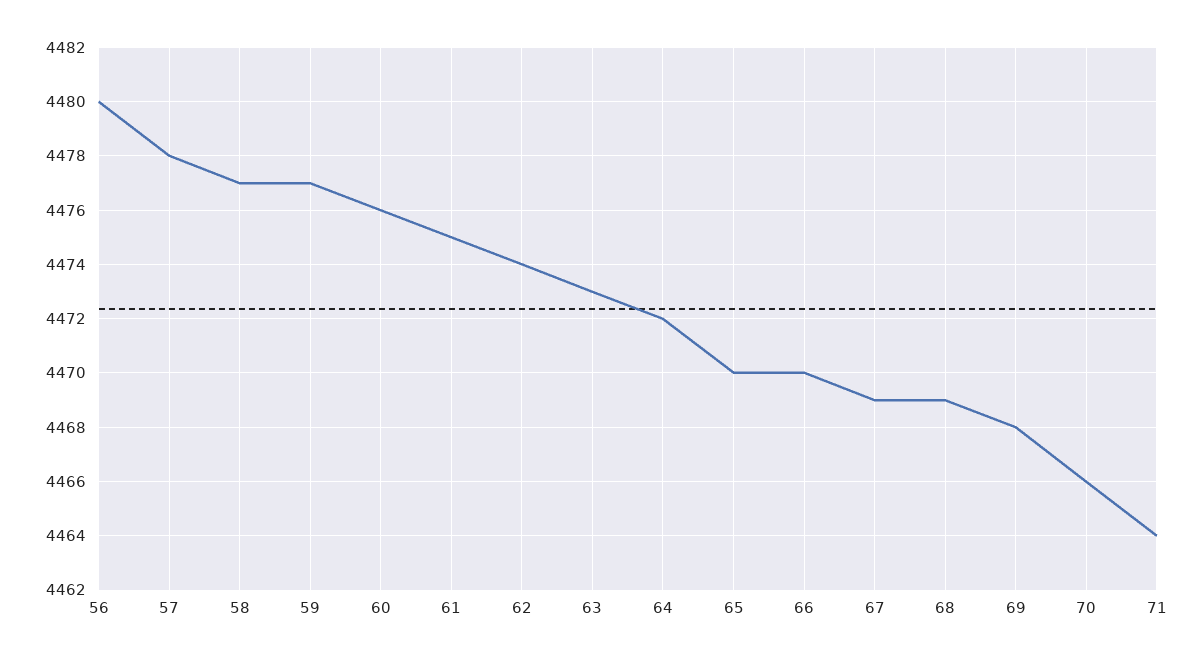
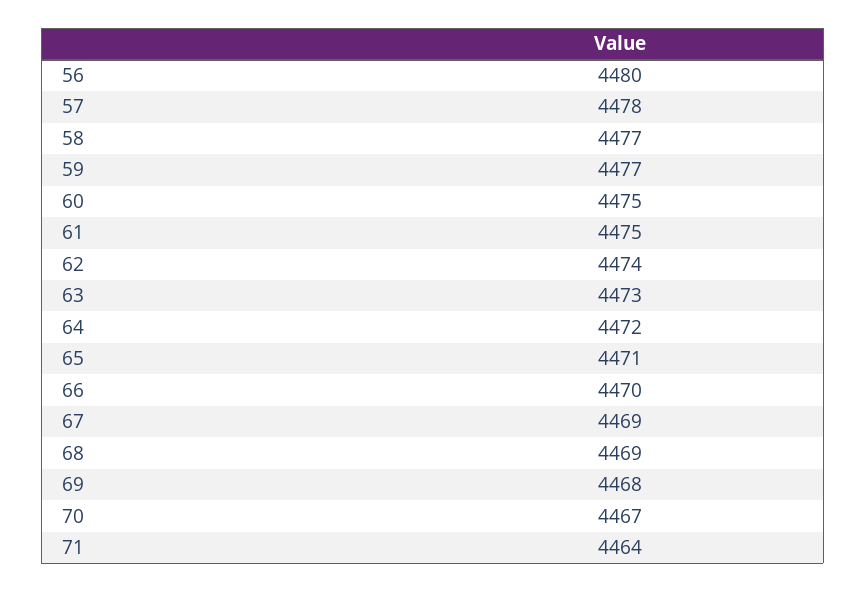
  {
    "56": 4480,
    "57": 4478,
    "58": 4477,
    "59": 4477,
-   "60": 4476,
+   "60": 4475,
    "61": 4475,
    "62": 4474,
    "63": 4473,
    "64": 4472,
-   "65": 4470,
+   "65": 4471,
    "66": 4470,
    "67": 4469,
    "68": 4469,
    "69": 4468,
-   "70": 4466,
+   "70": 4467,
    "71": 4464
  }

